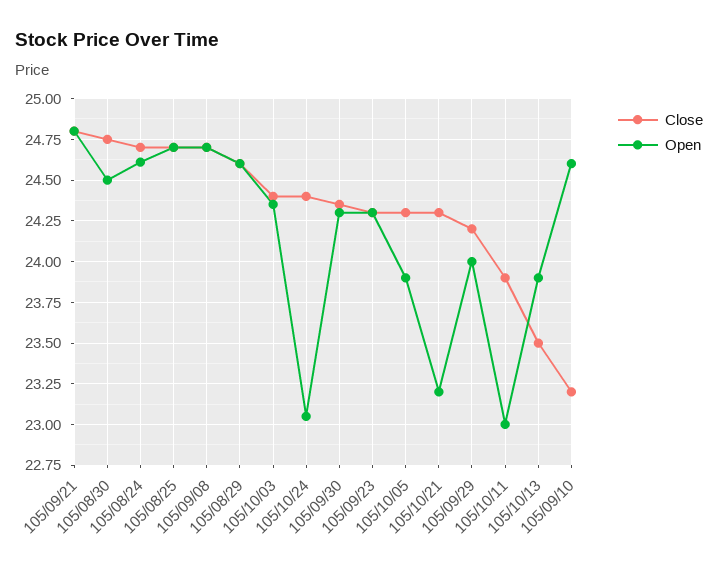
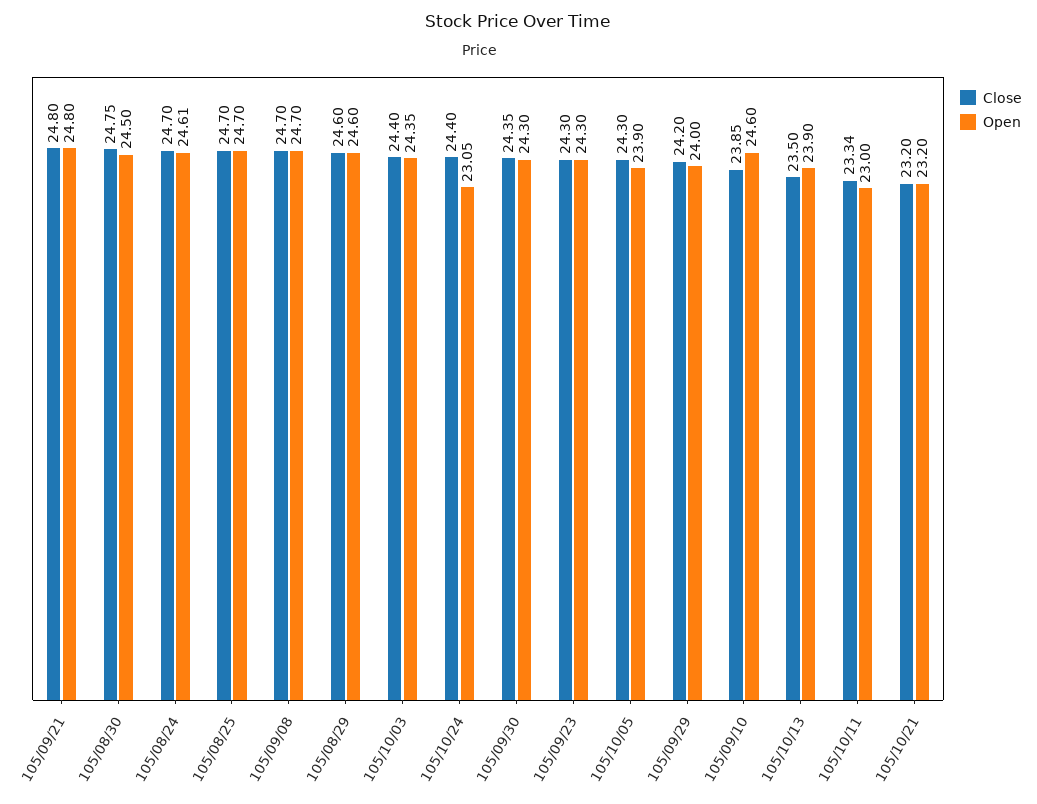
  {
    "Close": {
      "105/09/21": 24.8,
      "105/08/30": 24.75,
      "105/08/24": 24.7,
      "105/08/25": 24.7,
      "105/09/08": 24.7,
      "105/08/29": 24.6,
      "105/10/03": 24.4,
      "105/10/24": 24.4,
      "105/09/30": 24.35,
      "105/09/23": 24.3,
      "105/10/05": 24.3,
-     "105/10/21": 24.3,
+     "105/10/21": 23.2,
      "105/09/29": 24.2,
-     "105/10/11": 23.9,
+     "105/10/11": 23.34,
      "105/10/13": 23.5,
-     "105/09/10": 23.2
+     "105/09/10": 23.85
    },
    "Open": {
      "105/09/21": 24.8,
      "105/08/30": 24.5,
      "105/08/24": 24.61,
      "105/08/25": 24.7,
      "105/09/08": 24.7,
      "105/08/29": 24.6,
      "105/10/03": 24.35,
      "105/10/24": 23.05,
      "105/09/30": 24.3,
      "105/09/23": 24.3,
      "105/10/05": 23.9,
      "105/10/21": 23.2,
      "105/09/29": 24,
      "105/10/11": 23,
      "105/10/13": 23.9,
      "105/09/10": 24.6
    }
  }

